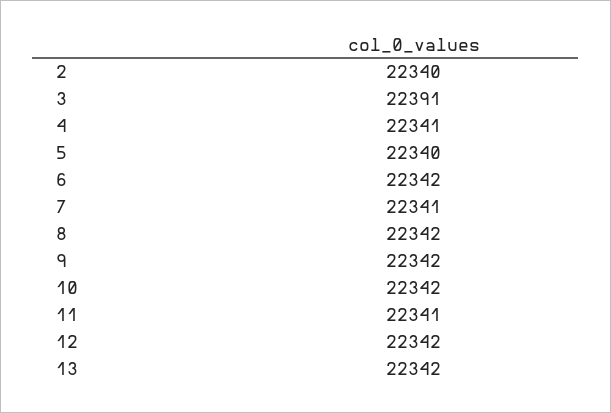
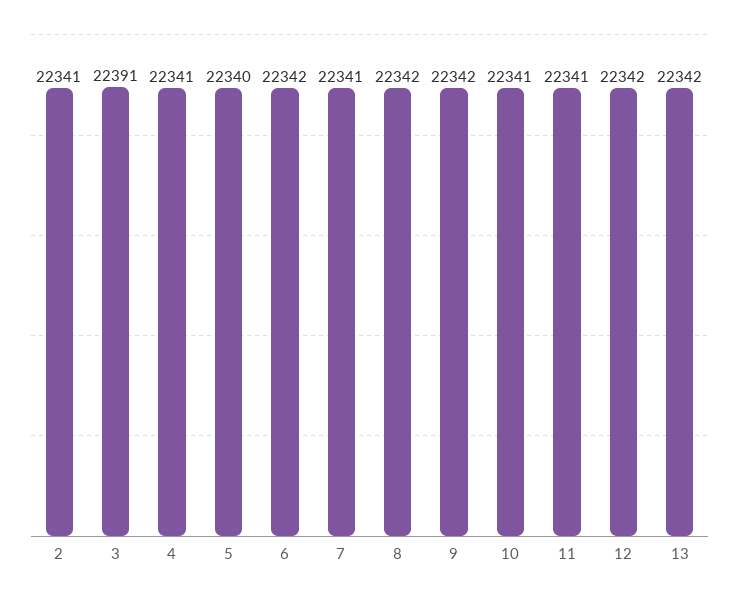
  {
-   "2": 22340,
+   "2": 22341,
    "3": 22391,
    "4": 22341,
    "5": 22340,
    "6": 22342,
    "7": 22341,
    "8": 22342,
    "9": 22342,
-   "10": 22342,
+   "10": 22341,
    "11": 22341,
    "12": 22342,
    "13": 22342
  }

